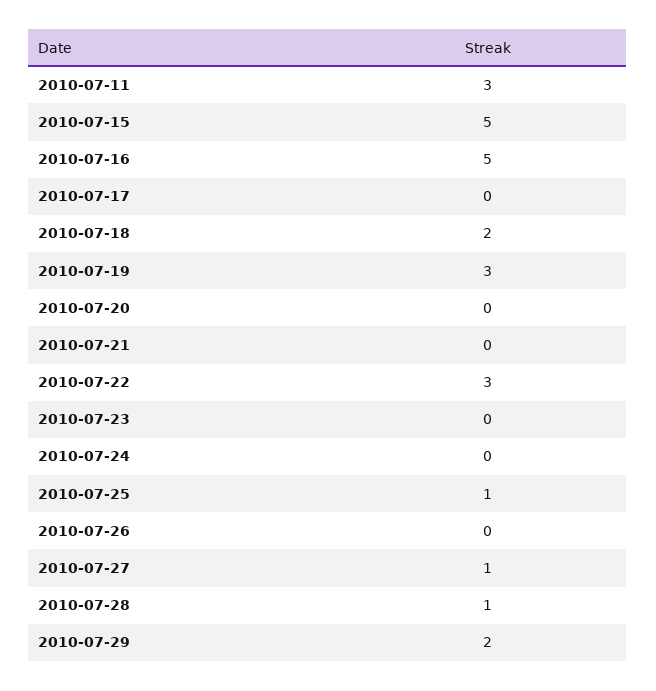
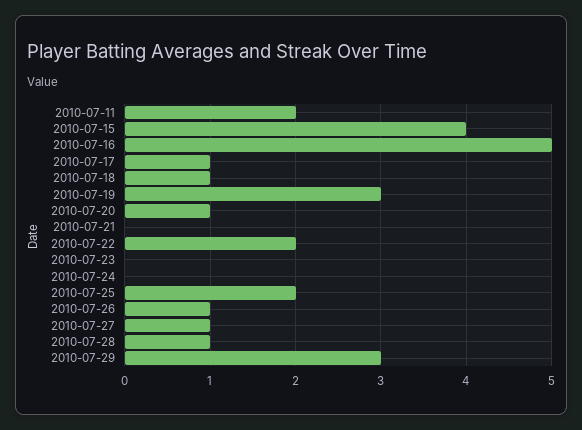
  {
-   "2010-07-11": 3,
+   "2010-07-11": 2,
-   "2010-07-15": 5,
+   "2010-07-15": 4,
    "2010-07-16": 5,
-   "2010-07-17": 0,
+   "2010-07-17": 1,
-   "2010-07-18": 2,
+   "2010-07-18": 1,
    "2010-07-19": 3,
-   "2010-07-20": 0,
+   "2010-07-20": 1,
    "2010-07-21": 0,
-   "2010-07-22": 3,
+   "2010-07-22": 2,
    "2010-07-23": 0,
    "2010-07-24": 0,
-   "2010-07-25": 1,
+   "2010-07-25": 2,
-   "2010-07-26": 0,
+   "2010-07-26": 1,
    "2010-07-27": 1,
    "2010-07-28": 1,
-   "2010-07-29": 2
+   "2010-07-29": 3
  }

